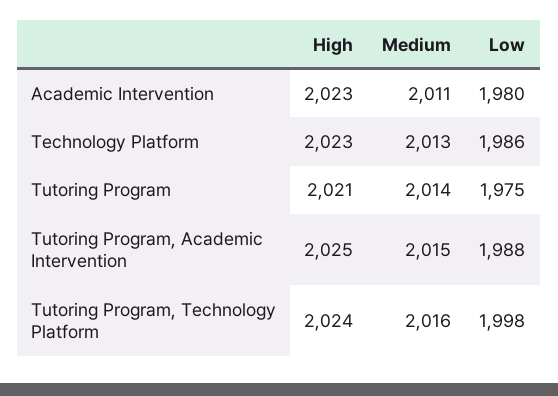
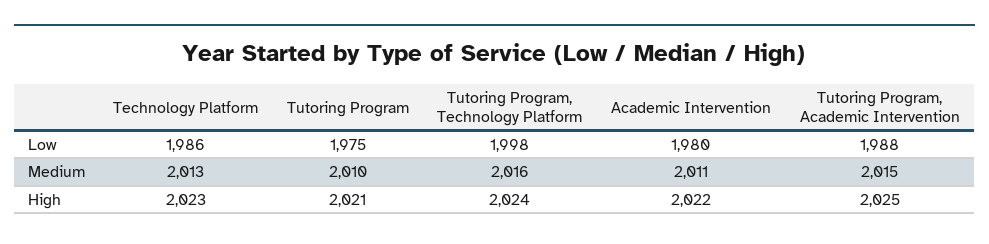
  {
    "High": {
-     "Academic Intervention": 2023,
+     "Academic Intervention": 2022,
      "Technology Platform": 2023,
      "Tutoring Program": 2021,
      "Tutoring Program, Academic Intervention": 2025,
      "Tutoring Program, Technology Platform": 2024
    },
    "Medium": {
      "Academic Intervention": 2011,
      "Technology Platform": 2013,
-     "Tutoring Program": 2014,
+     "Tutoring Program": 2010,
      "Tutoring Program, Academic Intervention": 2015,
      "Tutoring Program, Technology Platform": 2016
    },
    "Low": {
      "Academic Intervention": 1980,
      "Technology Platform": 1986,
      "Tutoring Program": 1975,
      "Tutoring Program, Academic Intervention": 1988,
      "Tutoring Program, Technology Platform": 1998
    }
  }

